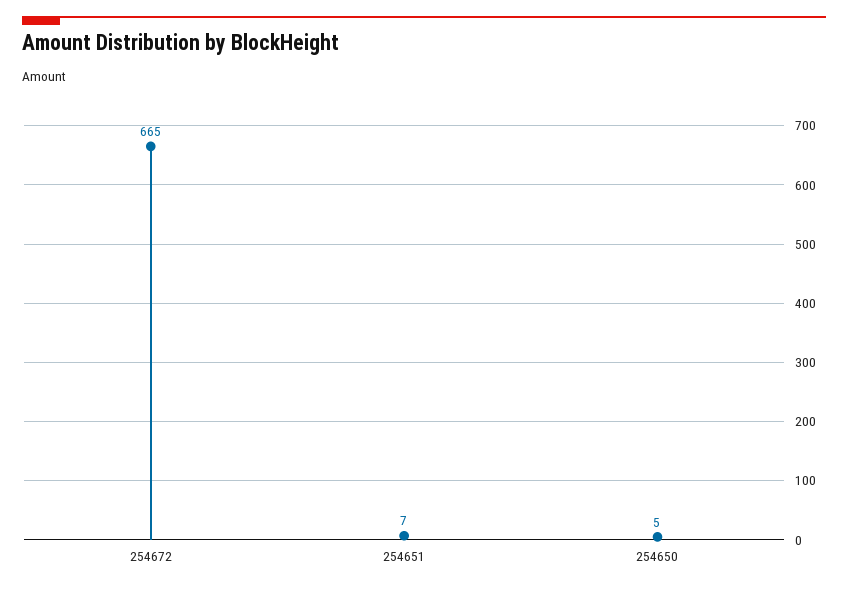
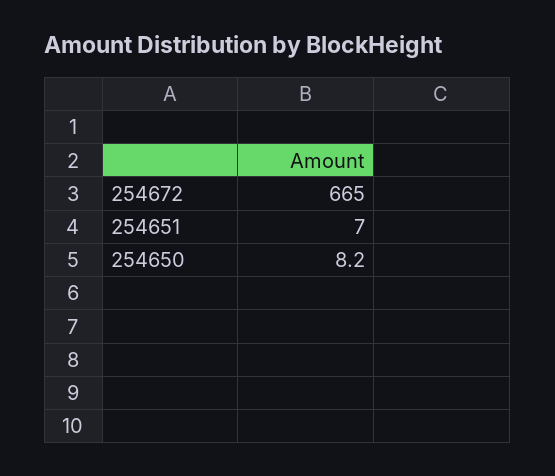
  {
    "254672": 665,
    "254651": 7,
-   "254650": 5
+   "254650": 8.2
  }

